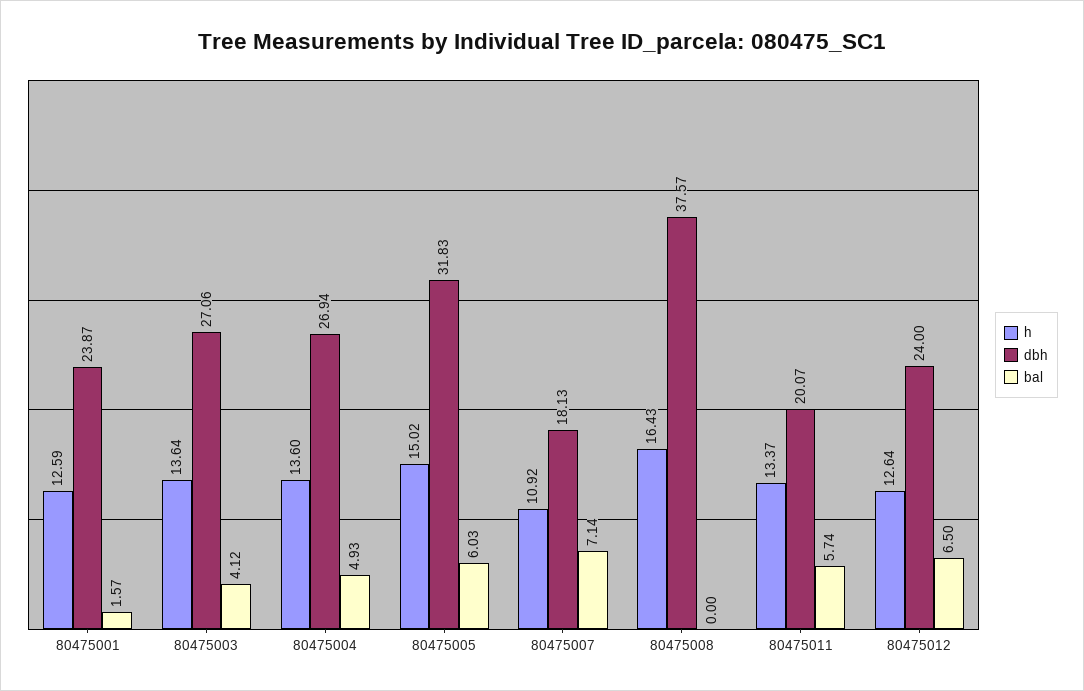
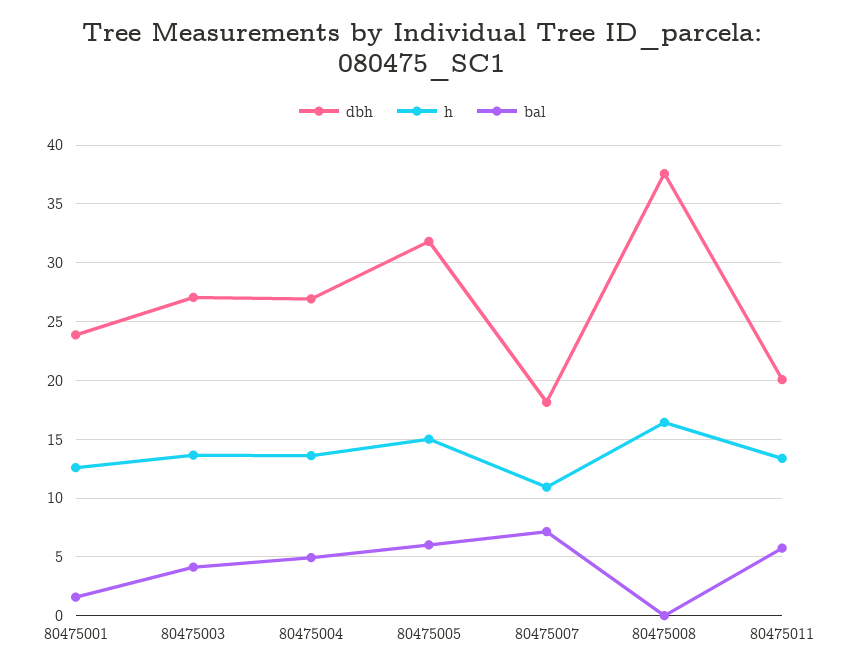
  {
    "h": {
      "80475001": 12.59,
      "80475003": 13.64,
      "80475004": 13.6,
      "80475005": 15.02,
      "80475007": 10.92,
      "80475008": 16.43,
-     "80475011": 13.37,
+     "80475011": 13.37
-     "80475012": 12.64
    },
    "dbh": {
      "80475001": 23.87,
      "80475003": 27.06,
      "80475004": 26.94,
      "80475005": 31.83,
      "80475007": 18.13,
      "80475008": 37.57,
-     "80475011": 20.07,
+     "80475011": 20.07
-     "80475012": 24
    },
    "bal": {
      "80475001": 1.57,
      "80475003": 4.12,
      "80475004": 4.93,
      "80475005": 6.03,
      "80475007": 7.14,
      "80475008": 0,
-     "80475011": 5.74,
+     "80475011": 5.74
-     "80475012": 6.5
    }
  }

